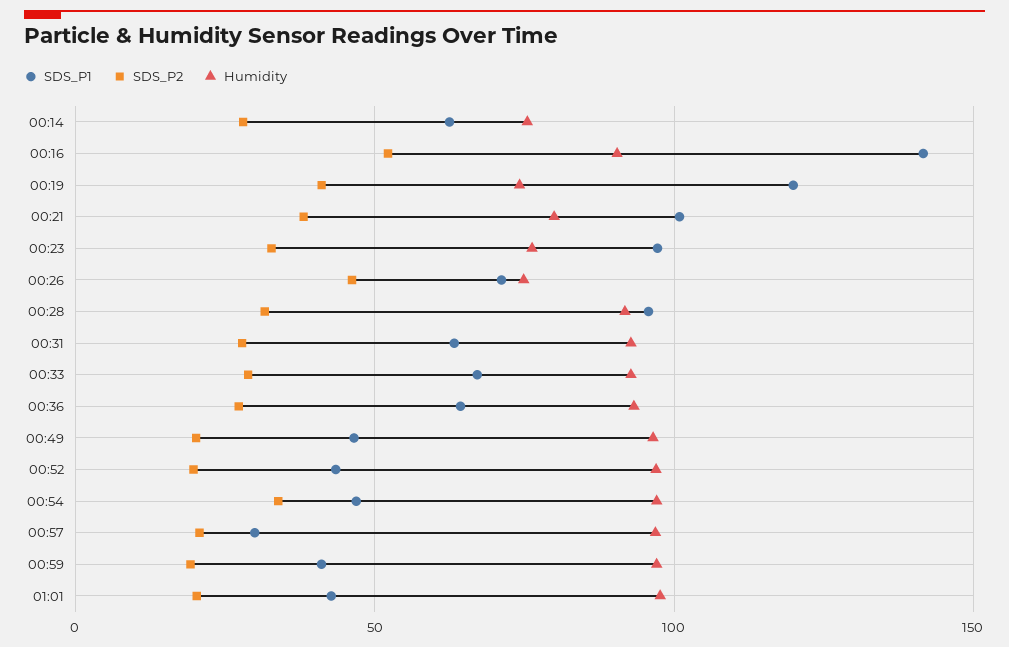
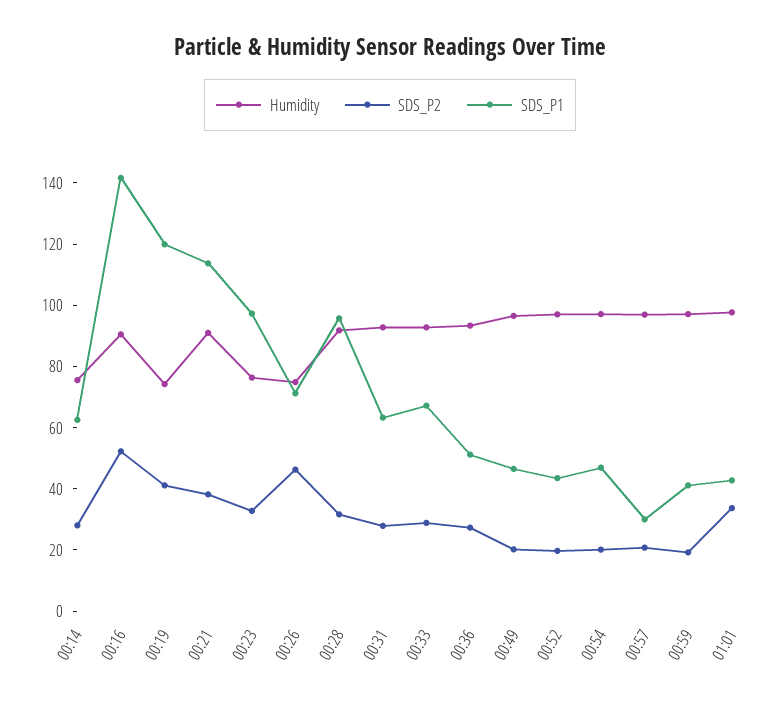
  {
    "SDS_P1": {
      "00:14": 65,
      "00:16": 140,
      "00:19": 120,
-     "00:21": 100,
+     "00:21": 115,
      "00:23": 95,
      "00:26": 70,
      "00:28": 95,
      "00:31": 65,
      "00:33": 65,
-     "00:36": 65,
+     "00:36": 50,
      "00:49": 45,
      "00:52": 45,
      "00:54": 45,
      "00:57": 30,
      "00:59": 40,
      "01:01": 45
    },
    "SDS_P2": {
      "00:14": 30,
      "00:16": 50,
      "00:19": 40,
      "00:21": 40,
      "00:23": 35,
      "00:26": 45,
      "00:28": 30,
      "00:31": 30,
      "00:33": 30,
      "00:36": 25,
      "00:49": 20,
      "00:52": 20,
-     "00:54": 35,
+     "00:54": 20,
      "00:57": 20,
      "00:59": 20,
-     "01:01": 20
+     "01:01": 35
    },
    "Humidity": {
      "00:14": 75,
      "00:16": 90,
      "00:19": 75,
-     "00:21": 80,
+     "00:21": 90,
      "00:23": 75,
      "00:26": 75,
      "00:28": 90,
      "00:31": 95,
      "00:33": 95,
      "00:36": 95,
      "00:49": 95,
      "00:52": 95,
      "00:54": 95,
      "00:57": 95,
      "00:59": 95,
      "01:01": 100
    }
  }

